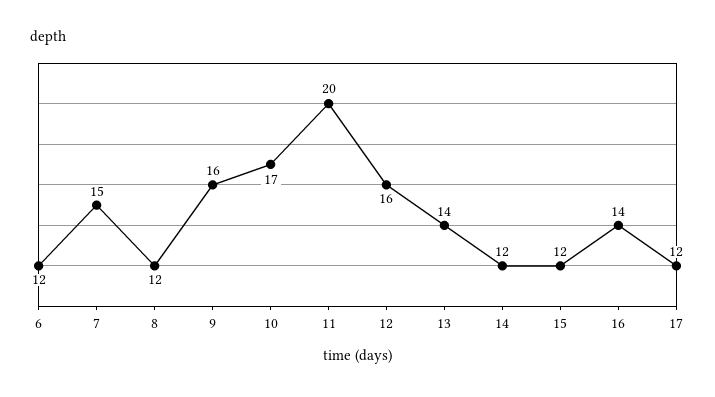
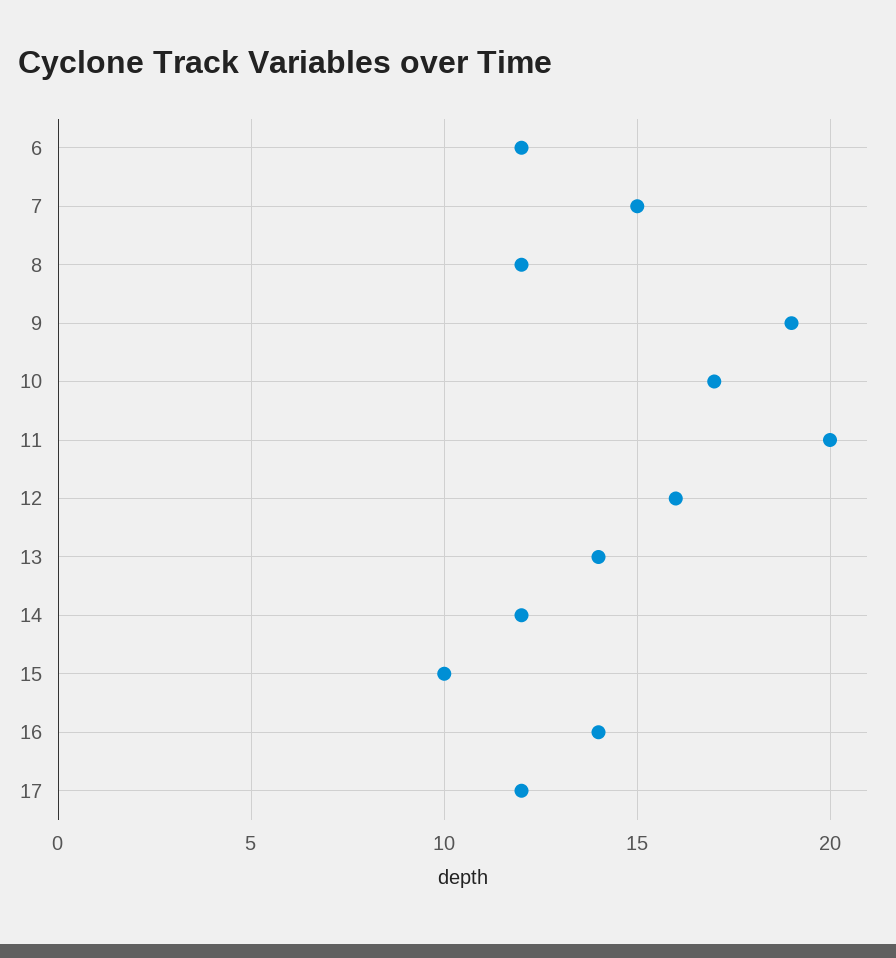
  {
    "6": 12,
    "7": 15,
    "8": 12,
-   "9": 16,
+   "9": 19,
    "10": 17,
    "11": 20,
    "12": 16,
    "13": 14,
    "14": 12,
-   "15": 12,
+   "15": 10,
    "16": 14,
    "17": 12
  }

